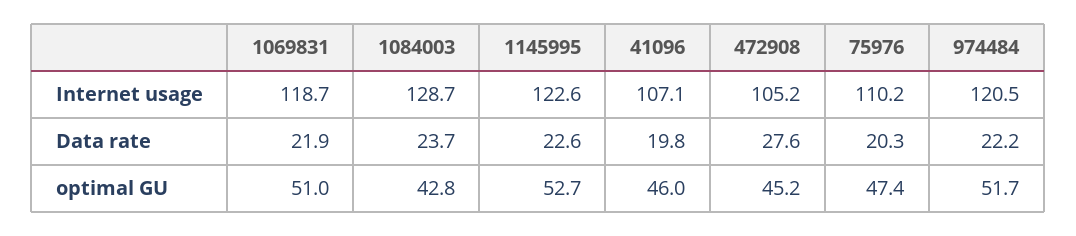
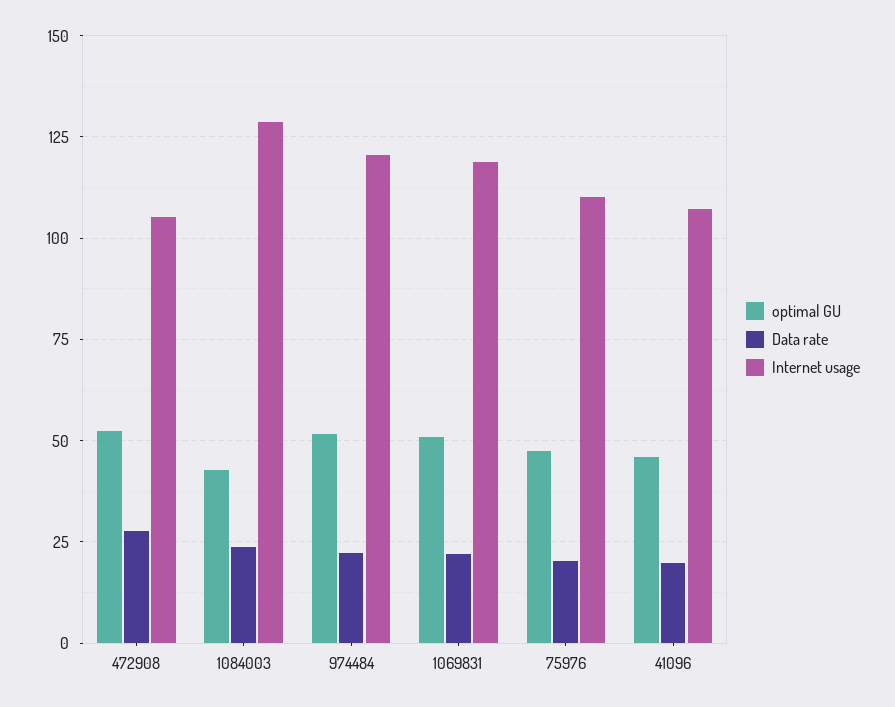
  {
    "Internet usage": {
      "1069831": 118.7,
      "1084003": 128.7,
-     "1145995": 122.6,
      "41096": 107.1,
      "472908": 105.2,
      "75976": 110.2,
      "974484": 120.5
    },
    "Data rate": {
      "1069831": 21.9,
      "1084003": 23.7,
-     "1145995": 22.6,
      "41096": 19.8,
      "472908": 27.6,
      "75976": 20.3,
      "974484": 22.2
    },
    "optimal GU": {
      "1069831": 51,
      "1084003": 42.8,
-     "1145995": 52.7,
      "41096": 46,
-     "472908": 45.2,
+     "472908": 52.5,
      "75976": 47.4,
      "974484": 51.7
    }
  }

